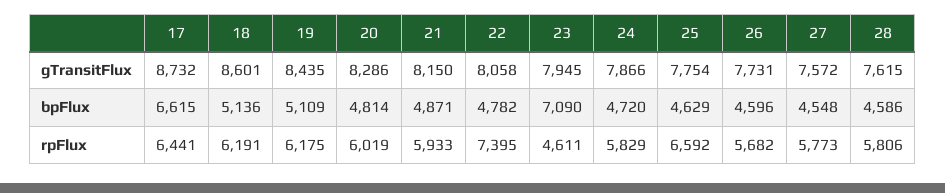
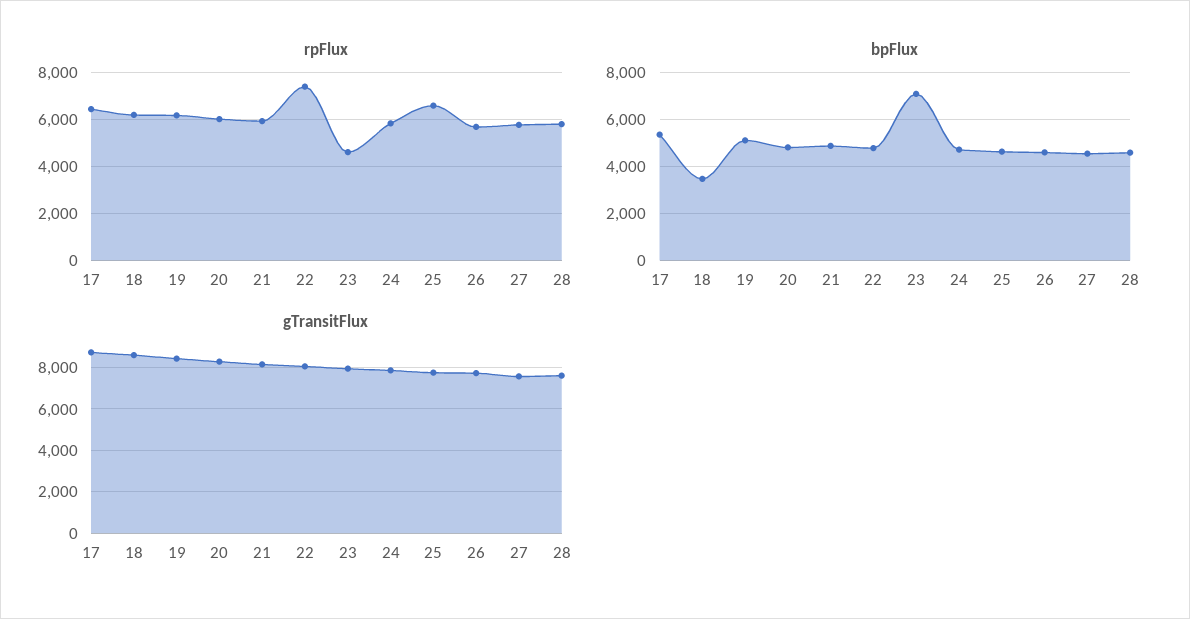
  {
    "gTransitFlux": {
      "17": 8732,
      "18": 8601,
      "19": 8435,
      "20": 8286,
      "21": 8150,
      "22": 8058,
      "23": 7945,
      "24": 7866,
      "25": 7754,
      "26": 7731,
      "27": 7572,
      "28": 7615
    },
    "bpFlux": {
-     "17": 6615,
+     "17": 5500,
-     "18": 5136,
+     "18": 3500,
      "19": 5109,
      "20": 4814,
      "21": 4871,
      "22": 4782,
      "23": 7090,
      "24": 4720,
      "25": 4629,
      "26": 4596,
      "27": 4548,
      "28": 4586
    },
    "rpFlux": {
      "17": 6441,
      "18": 6191,
      "19": 6175,
      "20": 6019,
      "21": 5933,
      "22": 7395,
      "23": 4611,
      "24": 5829,
      "25": 6592,
      "26": 5682,
      "27": 5773,
      "28": 5806
    }
  }

